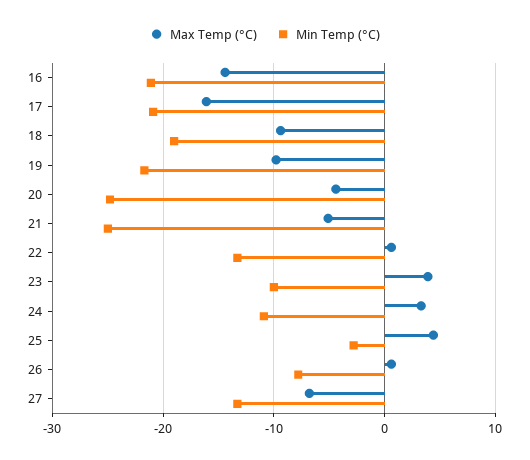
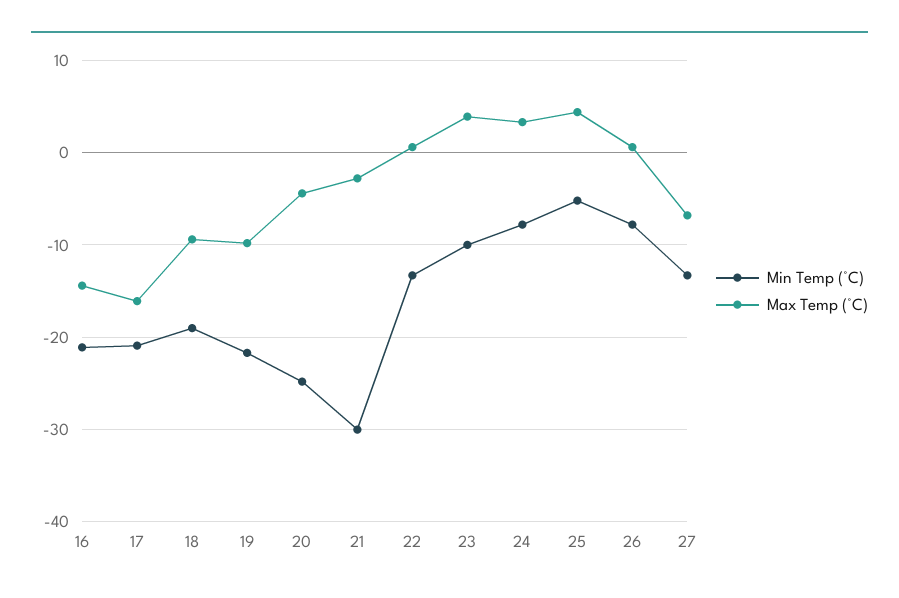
  {
    "Max Temp (°C)": {
      "16": -14,
      "17": -16,
      "18": -9,
      "19": -10,
      "20": -4,
-     "21": -5,
+     "21": -3,
      "22": 1,
      "23": 4,
      "24": 3,
      "25": 4,
      "26": 1,
      "27": -7
    },
    "Min Temp (°C)": {
      "16": -21,
      "17": -21,
      "18": -19,
      "19": -22,
      "20": -25,
-     "21": -25,
+     "21": -30,
      "22": -13,
      "23": -10,
-     "24": -11,
+     "24": -8,
-     "25": -3,
+     "25": -5,
      "26": -8,
      "27": -13
    }
  }

